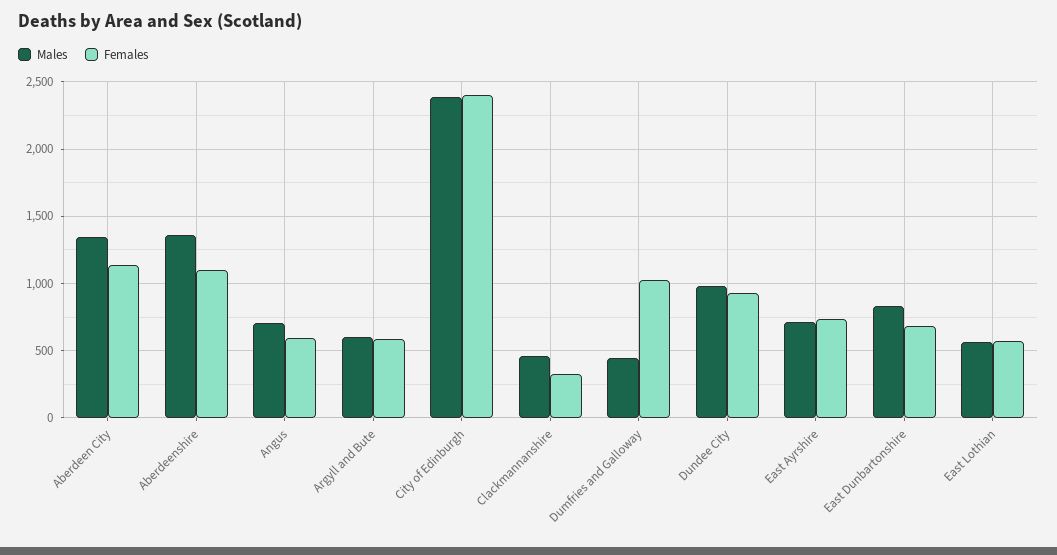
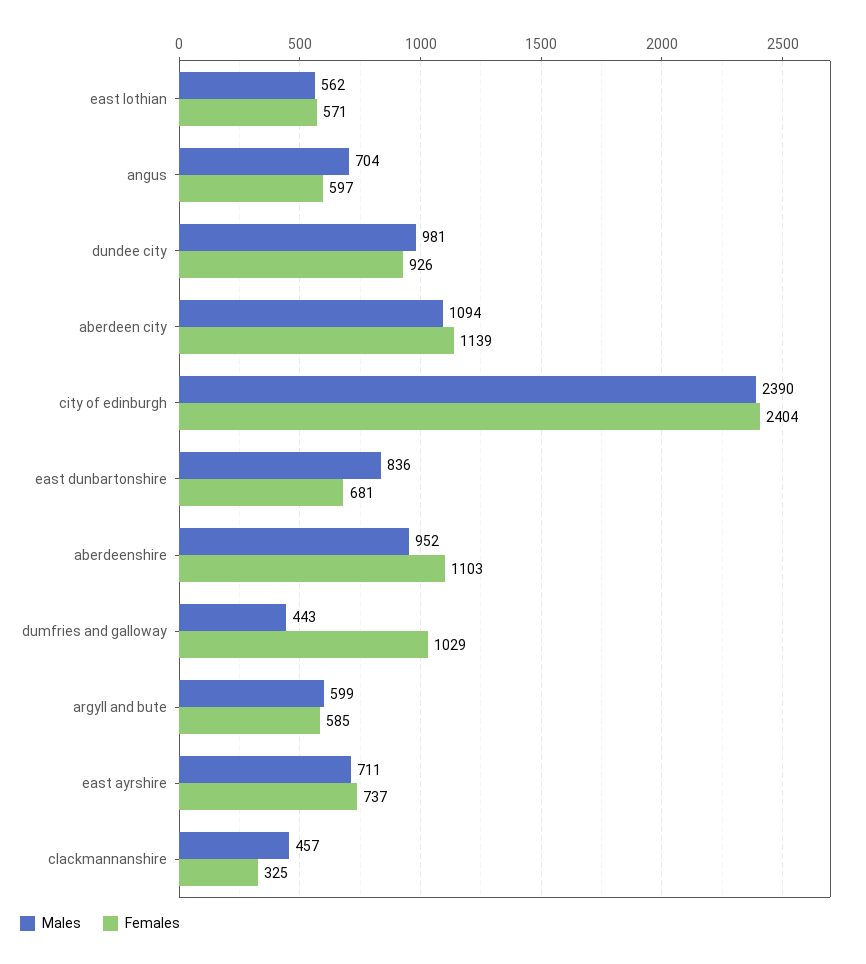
  {
    "Males": {
-     "Aberdeen City": 1350,
+     "Aberdeen City": 1094,
-     "Aberdeenshire": 1350,
+     "Aberdeenshire": 952,
      "Angus": 704,
      "Argyll and Bute": 599,
      "City of Edinburgh": 2390,
      "Clackmannanshire": 457,
      "Dumfries and Galloway": 443,
      "Dundee City": 981,
      "East Ayrshire": 711,
      "East Dunbartonshire": 836,
      "East Lothian": 562
    },
    "Females": {
      "Aberdeen City": 1139,
      "Aberdeenshire": 1103,
      "Angus": 597,
      "Argyll and Bute": 585,
      "City of Edinburgh": 2404,
      "Clackmannanshire": 325,
      "Dumfries and Galloway": 1029,
      "Dundee City": 926,
      "East Ayrshire": 737,
      "East Dunbartonshire": 681,
      "East Lothian": 571
    }
  }

